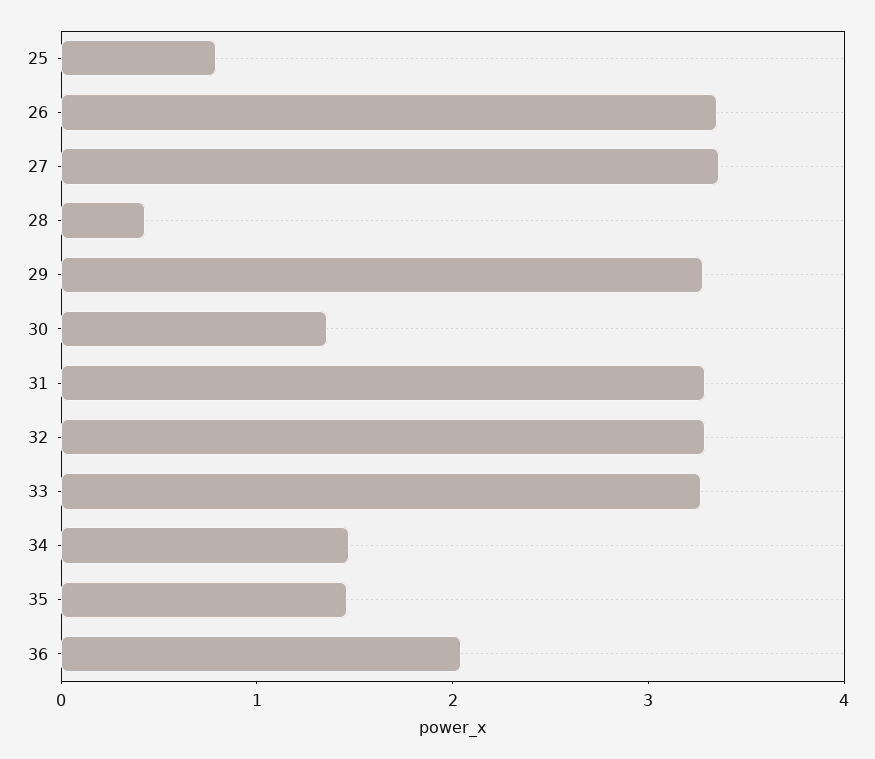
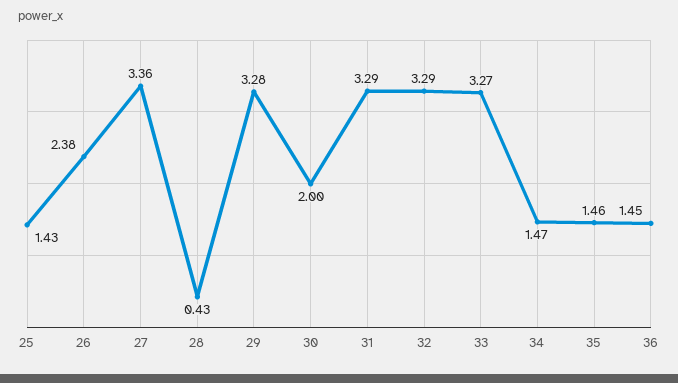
  {
-   "25": 0.8,
+   "25": 1.43,
-   "26": 3.4,
+   "26": 2.38,
    "27": 3.36,
    "28": 0.43,
    "29": 3.28,
-   "30": 1.4,
+   "30": 2,
    "31": 3.29,
    "32": 3.29,
    "33": 3.27,
    "34": 1.47,
    "35": 1.46,
-   "36": 2
+   "36": 1.45
  }

